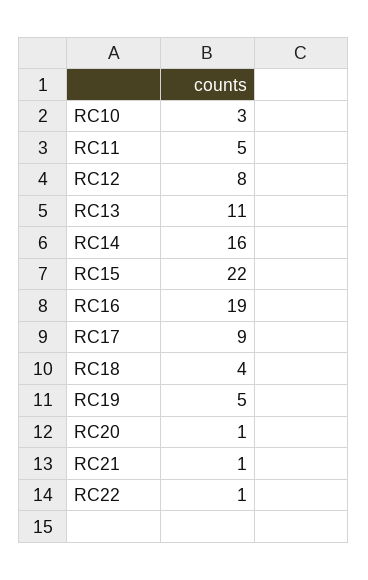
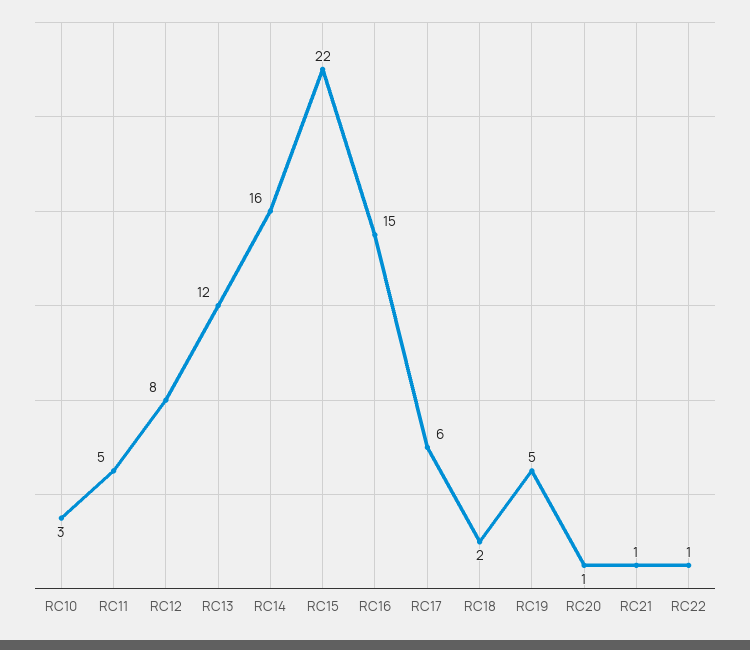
  {
    "RC10": 3,
    "RC11": 5,
    "RC12": 8,
-   "RC13": 11,
+   "RC13": 12,
    "RC14": 16,
    "RC15": 22,
-   "RC16": 19,
+   "RC16": 15,
-   "RC17": 9,
+   "RC17": 6,
-   "RC18": 4,
+   "RC18": 2,
    "RC19": 5,
    "RC20": 1,
    "RC21": 1,
    "RC22": 1
  }

